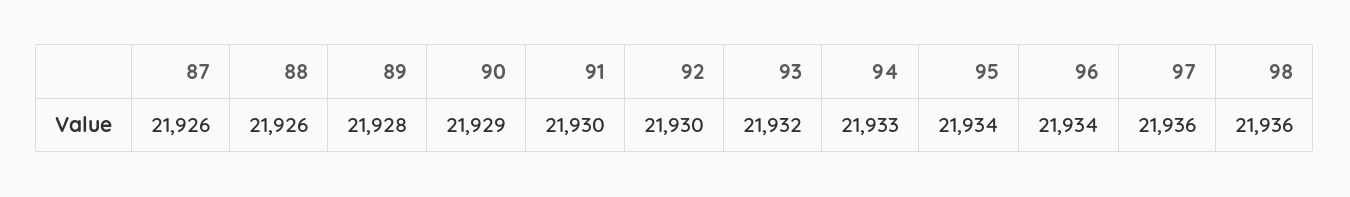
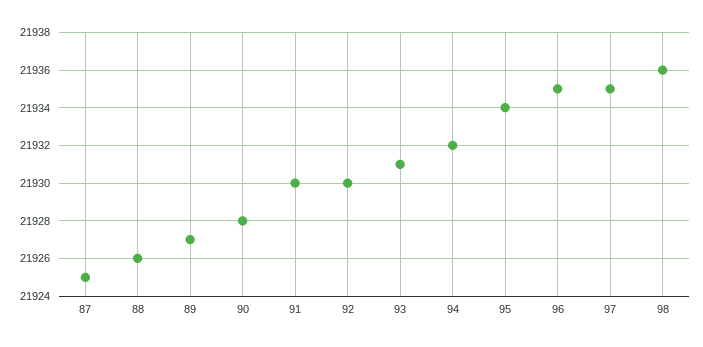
  {
-   "87": 21926,
+   "87": 21925,
    "88": 21926,
-   "89": 21928,
+   "89": 21927,
-   "90": 21929,
+   "90": 21928,
    "91": 21930,
    "92": 21930,
-   "93": 21932,
+   "93": 21931,
-   "94": 21933,
+   "94": 21932,
    "95": 21934,
-   "96": 21934,
+   "96": 21935,
-   "97": 21936,
+   "97": 21935,
    "98": 21936
  }

